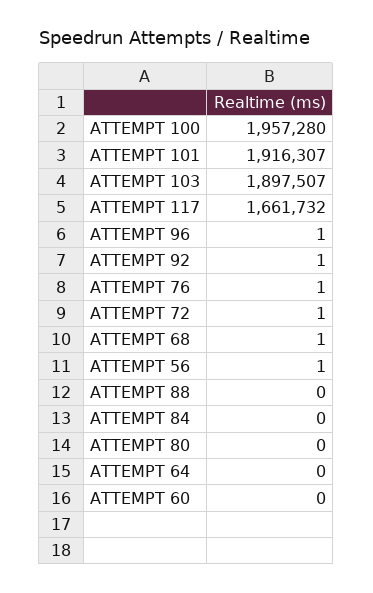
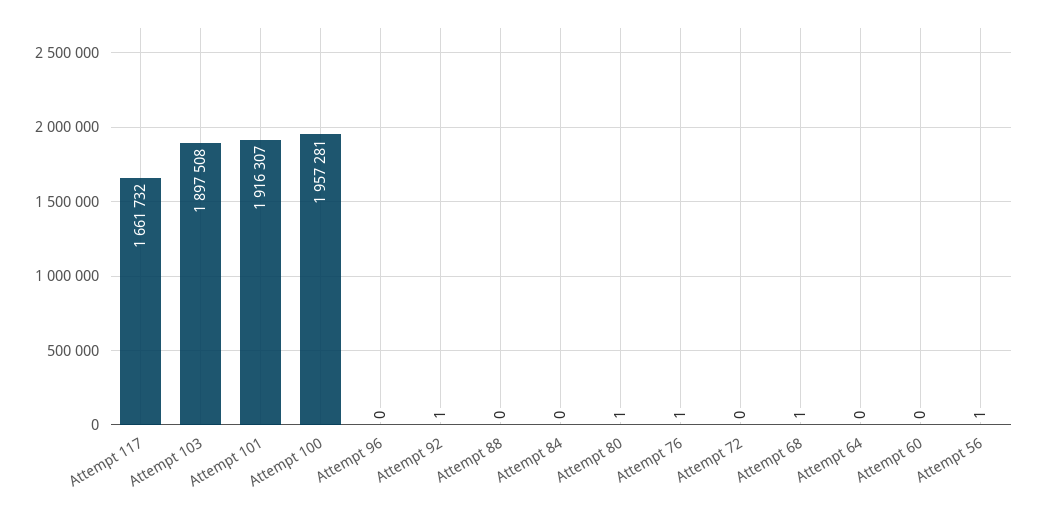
  {
-   "ATTEMPT 100": 1957280,
+   "ATTEMPT 100": 1957281,
    "ATTEMPT 101": 1916307,
-   "ATTEMPT 103": 1897507,
+   "ATTEMPT 103": 1897508,
    "ATTEMPT 117": 1661732,
-   "ATTEMPT 96": 1,
+   "ATTEMPT 96": 0,
    "ATTEMPT 92": 1,
    "ATTEMPT 76": 1,
-   "ATTEMPT 72": 1,
+   "ATTEMPT 72": 0,
    "ATTEMPT 68": 1,
    "ATTEMPT 56": 1,
    "ATTEMPT 88": 0,
    "ATTEMPT 84": 0,
-   "ATTEMPT 80": 0,
+   "ATTEMPT 80": 1,
    "ATTEMPT 64": 0,
    "ATTEMPT 60": 0
  }

